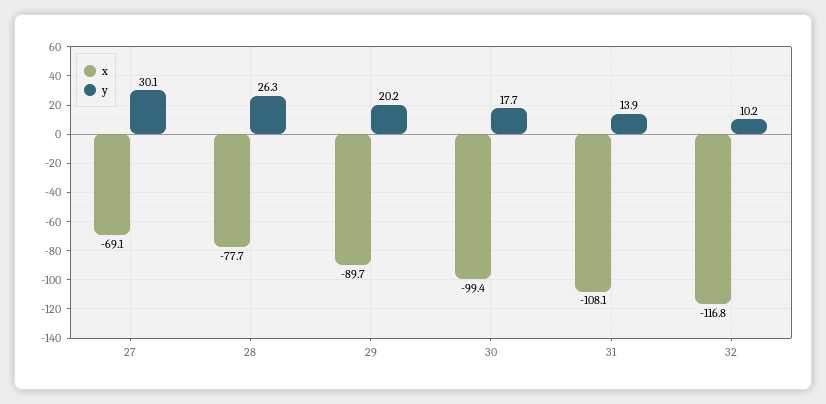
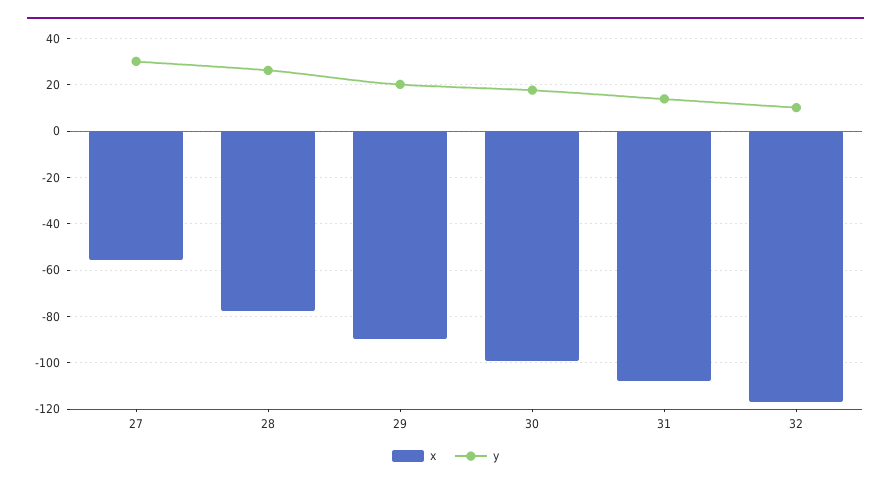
  {
    "x": {
-     "27": -69.1,
+     "27": -55,
      "28": -77.7,
      "29": -89.7,
      "30": -99.4,
      "31": -108.1,
      "32": -116.8
    },
    "y": {
      "27": 30.1,
      "28": 26.3,
      "29": 20.2,
      "30": 17.7,
      "31": 13.9,
      "32": 10.2
    }
  }

